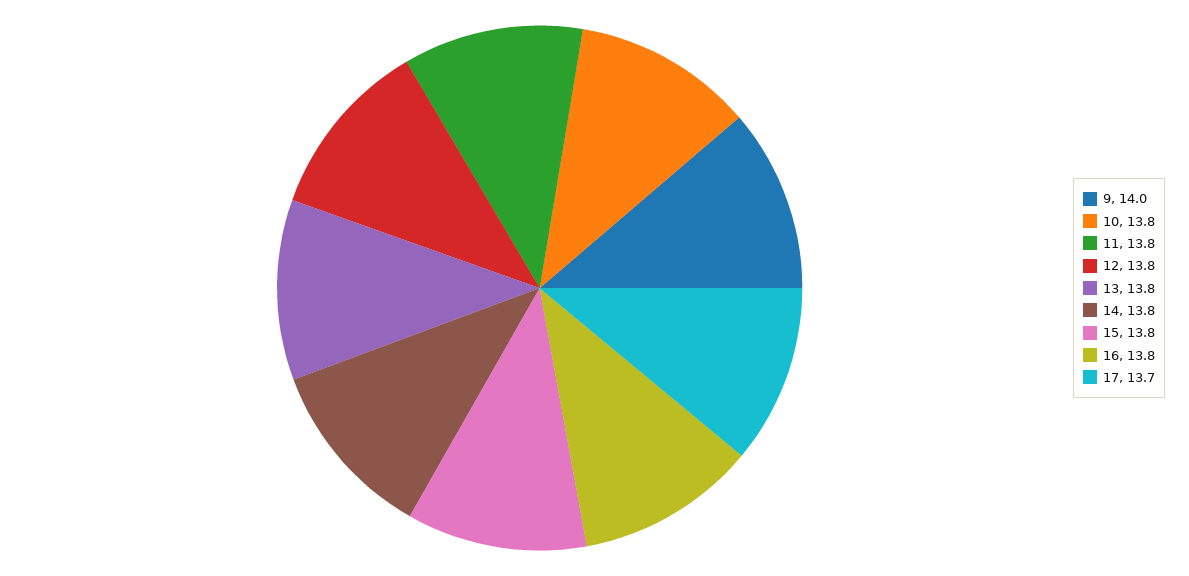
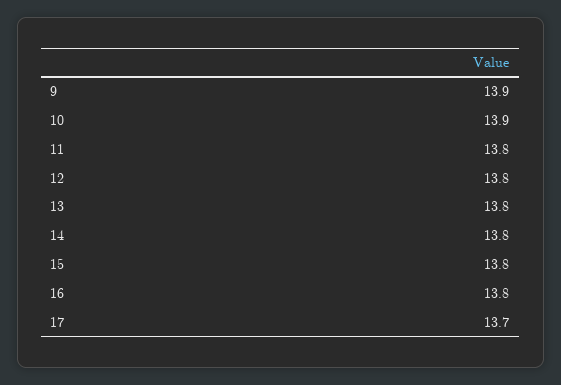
  {
-   "9": 14,
+   "9": 13.9,
-   "10": 13.8,
+   "10": 13.9,
    "11": 13.8,
    "12": 13.8,
    "13": 13.8,
    "14": 13.8,
    "15": 13.8,
    "16": 13.8,
    "17": 13.7
  }

